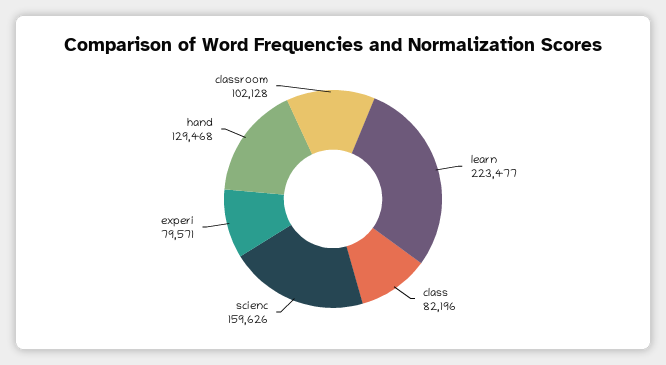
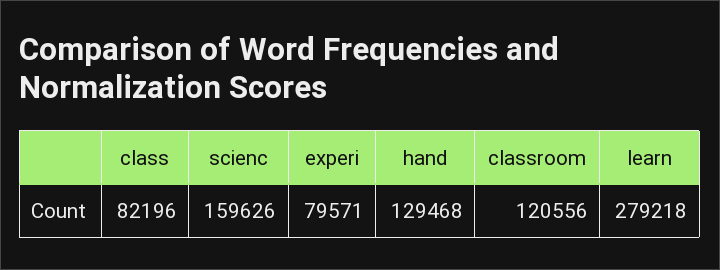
  {
-   "learn": 223477,
+   "learn": 279218,
    "class": 82196,
    "scienc": 159626,
    "experi": 79571,
    "hand": 129468,
-   "classroom": 102128
+   "classroom": 120556
  }

